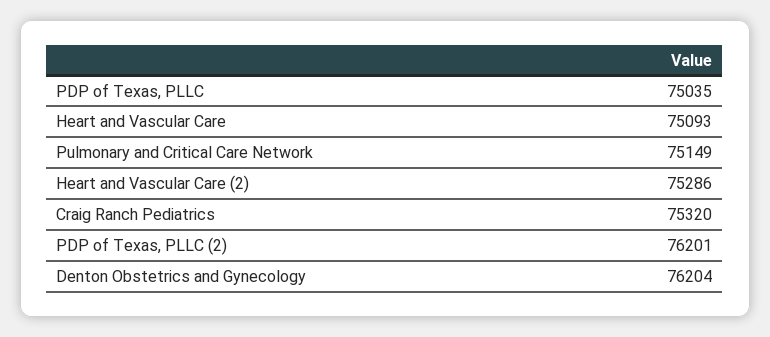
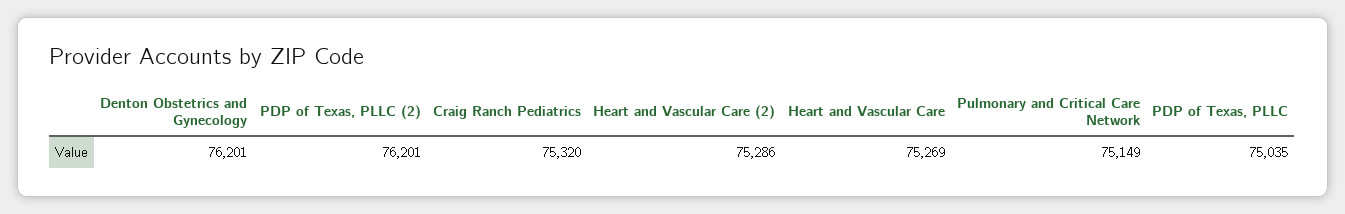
  {
    "PDP of Texas, PLLC": 75035,
-   "Heart and Vascular Care": 75093,
+   "Heart and Vascular Care": 75269,
    "Pulmonary and Critical Care Network": 75149,
    "Heart and Vascular Care (2)": 75286,
    "Craig Ranch Pediatrics": 75320,
    "PDP of Texas, PLLC (2)": 76201,
-   "Denton Obstetrics and Gynecology": 76204
+   "Denton Obstetrics and Gynecology": 76201
  }

